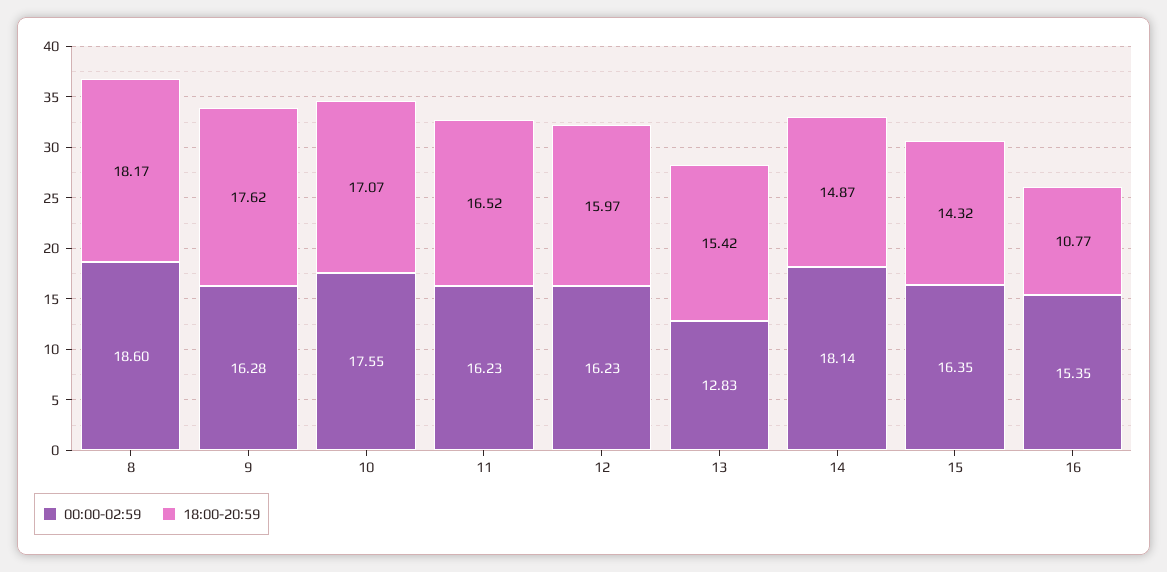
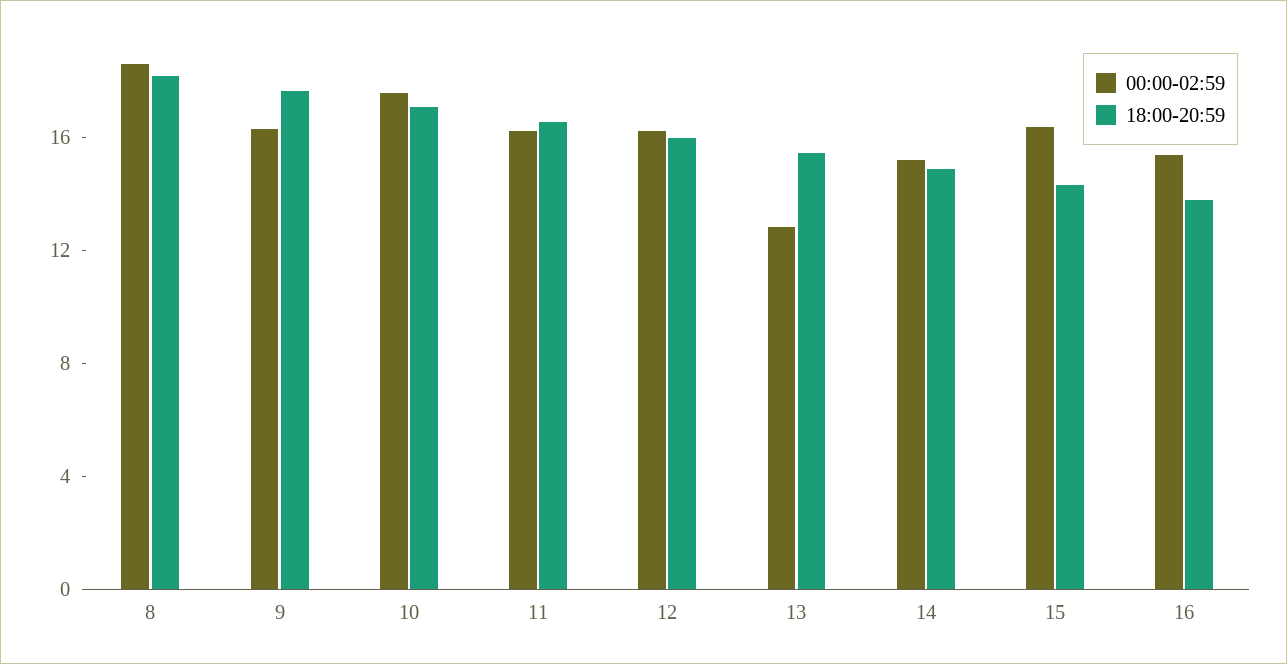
  {
    "00:00-02:59": {
      "8": 18.6,
      "9": 16.28,
      "10": 17.55,
      "11": 16.23,
      "12": 16.23,
      "13": 12.83,
-     "14": 18.14,
+     "14": 15,
      "15": 16.35,
      "16": 15.35
    },
    "18:00-20:59": {
      "8": 18.17,
      "9": 17.62,
      "10": 17.07,
      "11": 16.52,
      "12": 15.97,
      "13": 15.42,
      "14": 14.87,
      "15": 14.32,
-     "16": 10.77
+     "16": 14
    }
  }

